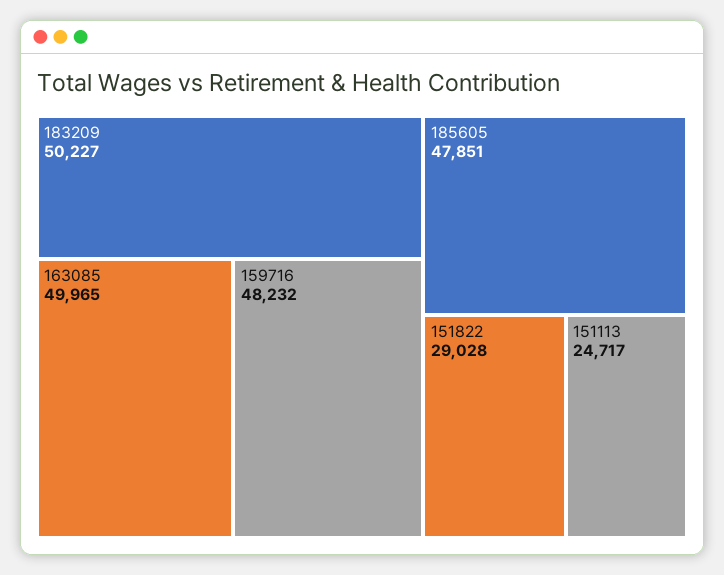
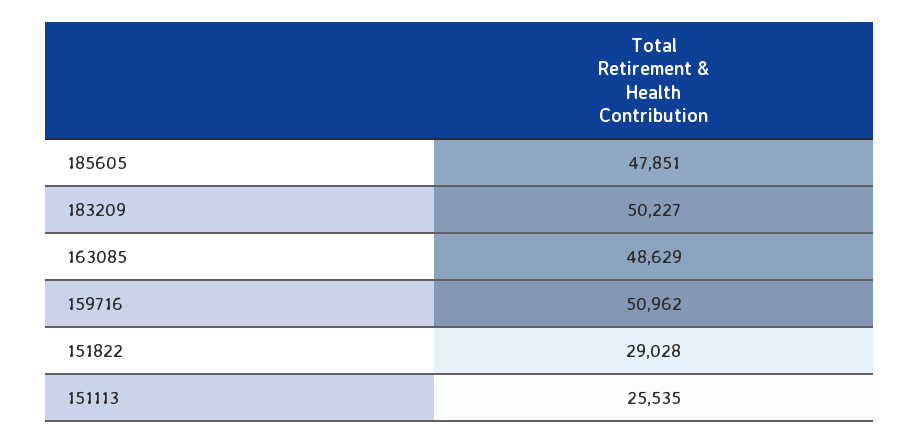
  {
    "183209": 50227,
-   "163085": 49965,
+   "163085": 48629,
-   "159716": 48232,
+   "159716": 50962,
    "185605": 47851,
    "151822": 29028,
-   "151113": 24717
+   "151113": 25535
  }

